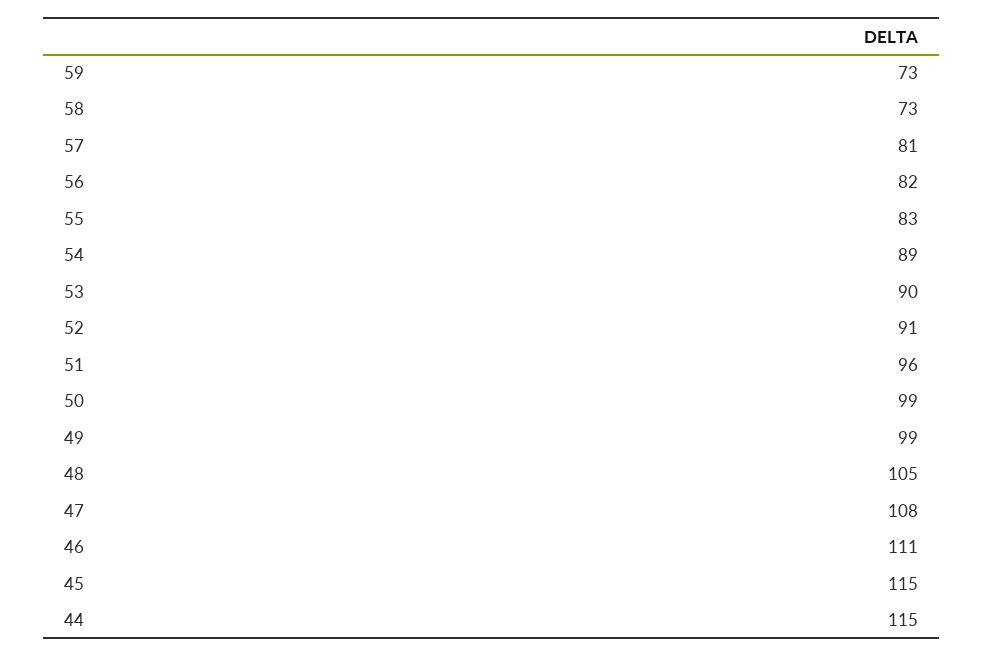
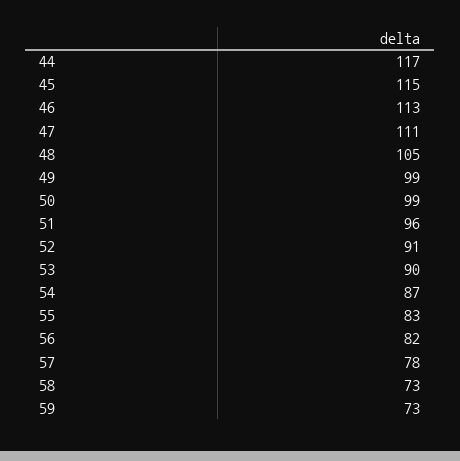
  {
    "59": 73,
    "58": 73,
-   "57": 81,
+   "57": 78,
    "56": 82,
    "55": 83,
-   "54": 89,
+   "54": 87,
    "53": 90,
    "52": 91,
    "51": 96,
    "50": 99,
    "49": 99,
    "48": 105,
-   "47": 108,
+   "47": 111,
-   "46": 111,
+   "46": 113,
    "45": 115,
-   "44": 115
+   "44": 117
  }

